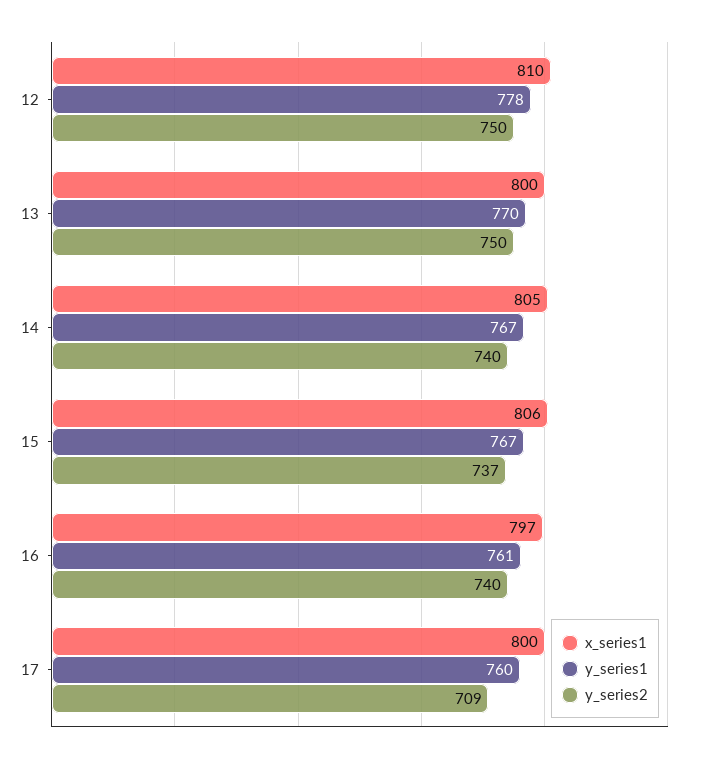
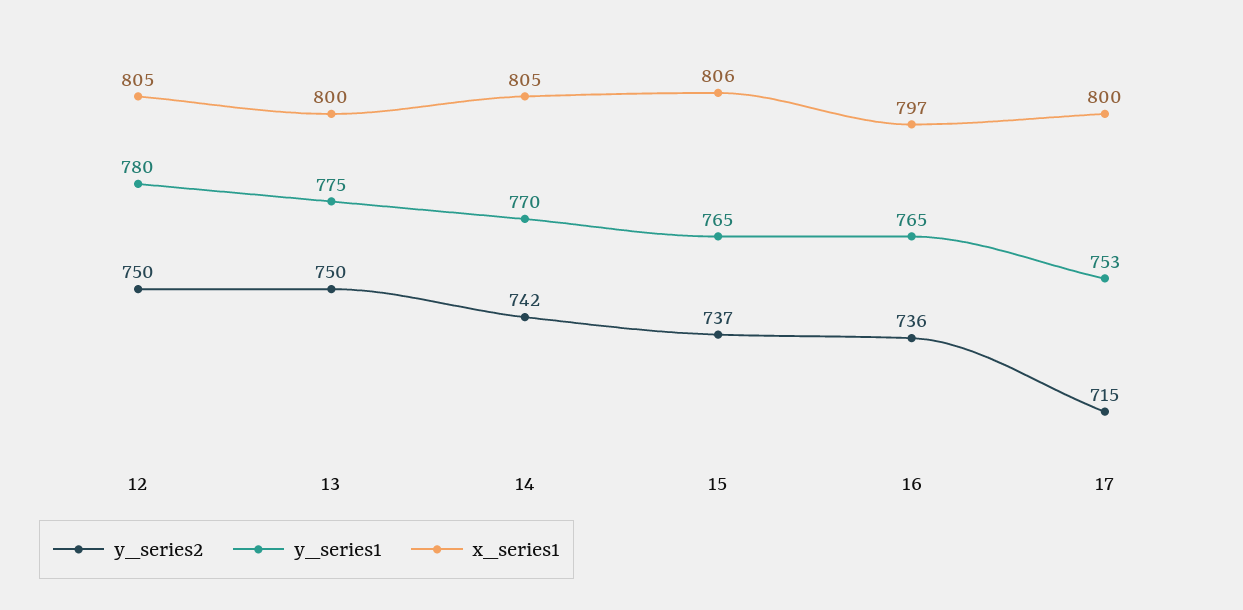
  {
    "x_series1": {
-     "12": 810,
+     "12": 805,
      "13": 800,
      "14": 805,
      "15": 806,
      "16": 797,
      "17": 800
    },
    "y_series1": {
-     "12": 778,
+     "12": 780,
-     "13": 770,
+     "13": 775,
-     "14": 767,
+     "14": 770,
-     "15": 767,
+     "15": 765,
-     "16": 761,
+     "16": 765,
-     "17": 760
+     "17": 753
    },
    "y_series2": {
      "12": 750,
      "13": 750,
-     "14": 740,
+     "14": 742,
      "15": 737,
-     "16": 740,
+     "16": 736,
-     "17": 709
+     "17": 715
    }
  }

